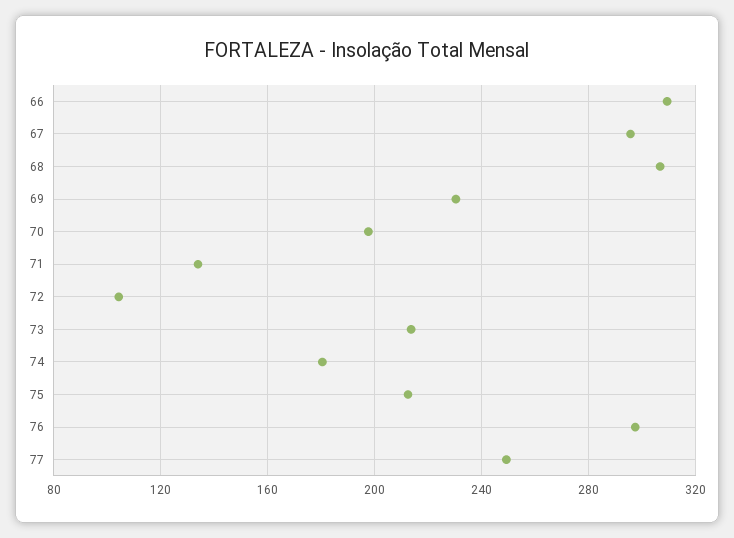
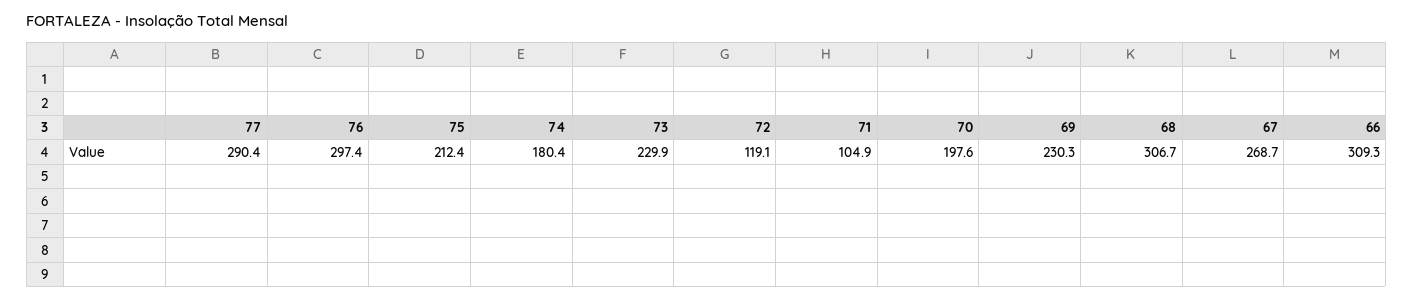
  {
    "66": 309.3,
-   "67": 295,
+   "67": 268.7,
    "68": 306.7,
    "69": 230.3,
    "70": 197.6,
-   "71": 135,
+   "71": 104.9,
-   "72": 105,
+   "72": 119.1,
-   "73": 215,
+   "73": 229.9,
    "74": 180.4,
    "75": 212.4,
    "76": 297.4,
-   "77": 250
+   "77": 290.4
  }

